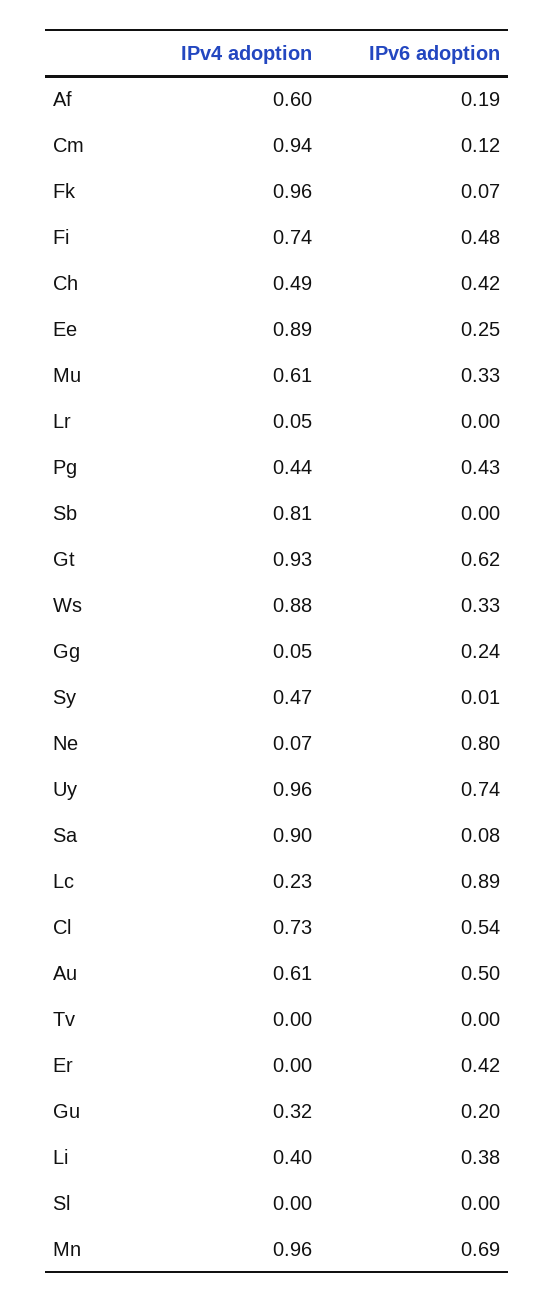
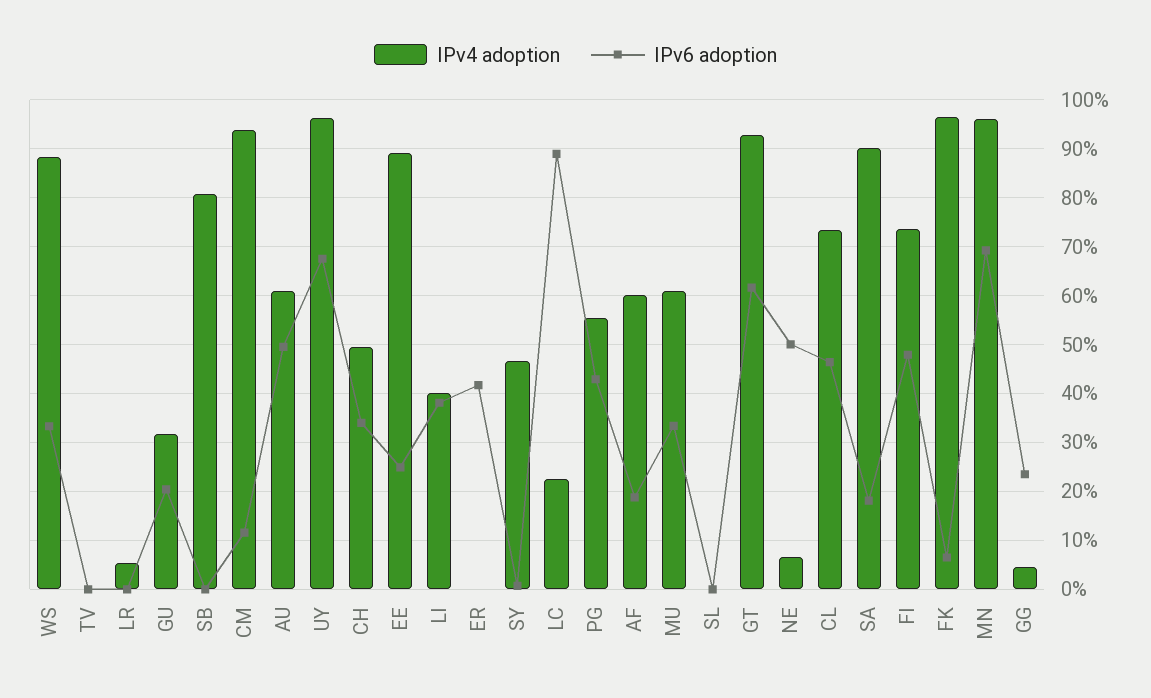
  {
    "IPv4 adoption": {
      "Af": 0.6,
      "Cm": 0.94,
      "Fk": 0.96,
      "Fi": 0.74,
      "Ch": 0.49,
      "Ee": 0.89,
      "Mu": 0.61,
      "Lr": 0.05,
-     "Pg": 0.44,
+     "Pg": 0.56,
      "Sb": 0.81,
      "Gt": 0.93,
      "Ws": 0.88,
      "Gg": 0.05,
      "Sy": 0.47,
      "Ne": 0.07,
      "Uy": 0.96,
      "Sa": 0.9,
      "Lc": 0.23,
      "Cl": 0.73,
      "Au": 0.61,
      "Tv": 0,
      "Er": 0,
      "Gu": 0.32,
      "Li": 0.4,
      "Sl": 0,
      "Mn": 0.96
    },
    "IPv6 adoption": {
      "Af": 0.19,
      "Cm": 0.12,
      "Fk": 0.07,
      "Fi": 0.48,
-     "Ch": 0.42,
+     "Ch": 0.34,
      "Ee": 0.25,
      "Mu": 0.33,
      "Lr": 0,
      "Pg": 0.43,
      "Sb": 0,
      "Gt": 0.62,
      "Ws": 0.33,
      "Gg": 0.24,
      "Sy": 0.01,
-     "Ne": 0.8,
+     "Ne": 0.5,
-     "Uy": 0.74,
+     "Uy": 0.68,
-     "Sa": 0.08,
+     "Sa": 0.18,
      "Lc": 0.89,
-     "Cl": 0.54,
+     "Cl": 0.46,
      "Au": 0.5,
      "Tv": 0,
      "Er": 0.42,
      "Gu": 0.2,
      "Li": 0.38,
      "Sl": 0,
      "Mn": 0.69
    }
  }

